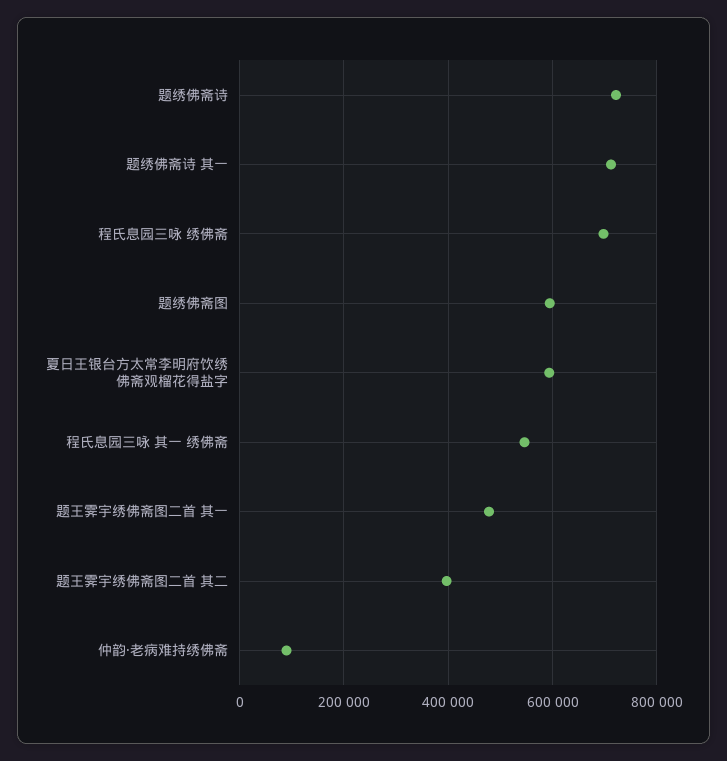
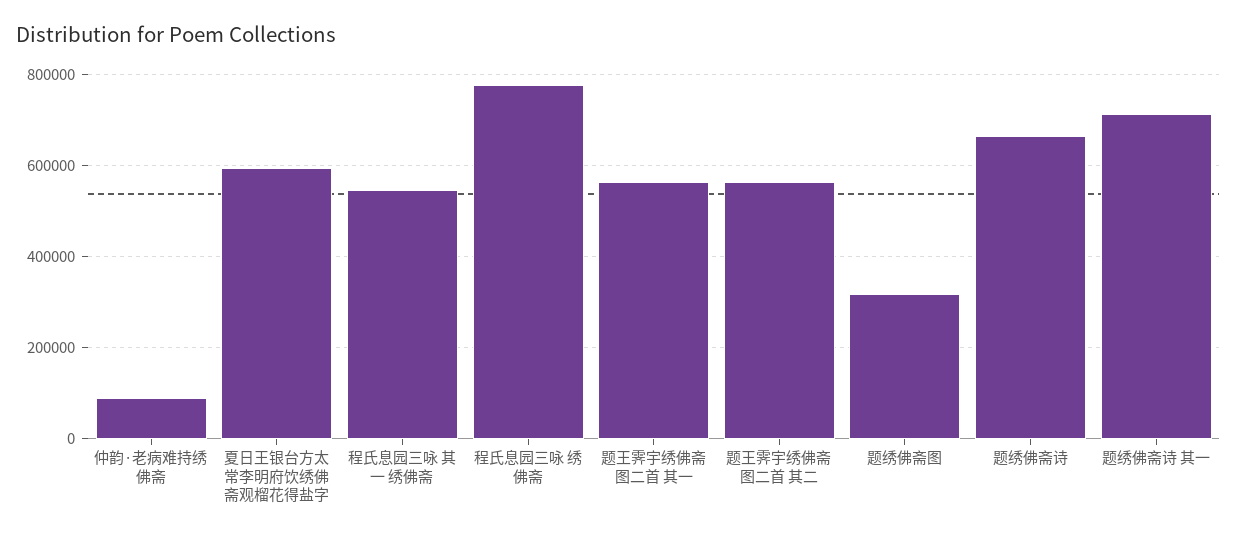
  {
-   "题绣佛斋诗": 720000,
+   "题绣佛斋诗": 660000,
    "题绣佛斋诗 其一": 720000,
-   "程氏息园三咏 绣佛斋": 700000,
+   "程氏息园三咏 绣佛斋": 780000,
-   "题绣佛斋图": 600000,
+   "题绣佛斋图": 320000,
    "夏日王银台方太常李明府饮绣佛斋观榴花得盐字": 600000,
    "程氏息园三咏 其一 绣佛斋": 540000,
-   "题王霁宇绣佛斋图二首 其一": 480000,
+   "题王霁宇绣佛斋图二首 其一": 560000,
-   "题王霁宇绣佛斋图二首 其二": 400000,
+   "题王霁宇绣佛斋图二首 其二": 560000,
    "仲韵·老病难持绣佛斋": 80000
  }

